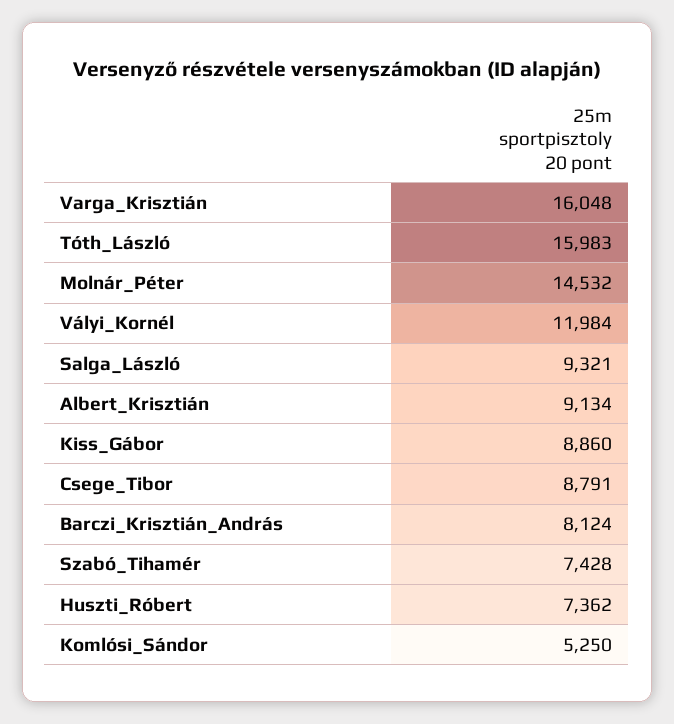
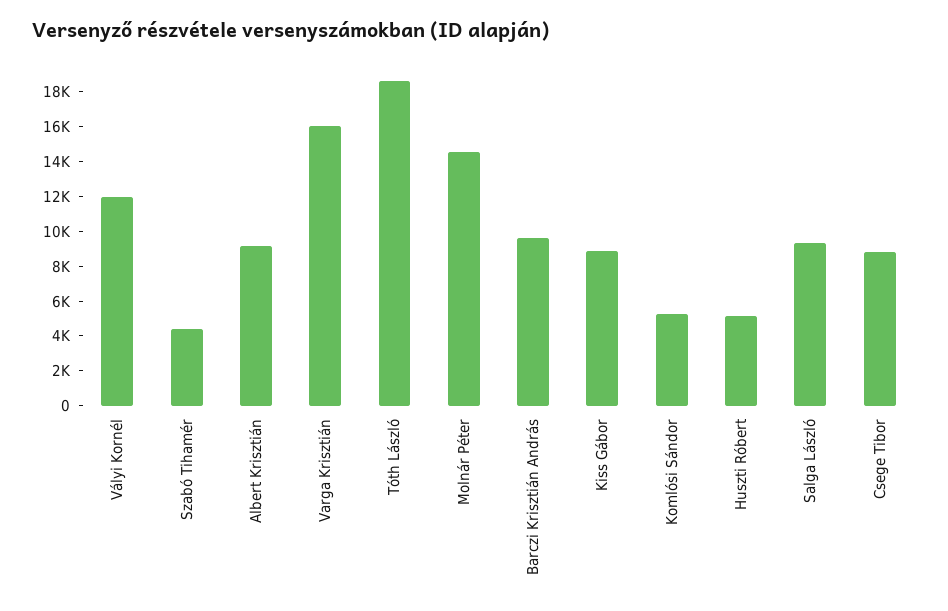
  {
    "Varga_Krisztián": 16048,
-   "Tóth_László": 15983,
+   "Tóth_László": 18500,
    "Molnár_Péter": 14532,
    "Vályi_Kornél": 11984,
    "Salga_László": 9321,
    "Albert_Krisztián": 9134,
    "Kiss_Gábor": 8860,
    "Csege_Tibor": 8791,
-   "Barczi_Krisztián_András": 8124,
+   "Barczi_Krisztián_András": 9500,
-   "Szabó_Tihamér": 7428,
+   "Szabó_Tihamér": 4500,
-   "Huszti_Róbert": 7362,
+   "Huszti_Róbert": 5000,
    "Komlósi_Sándor": 5250
  }

